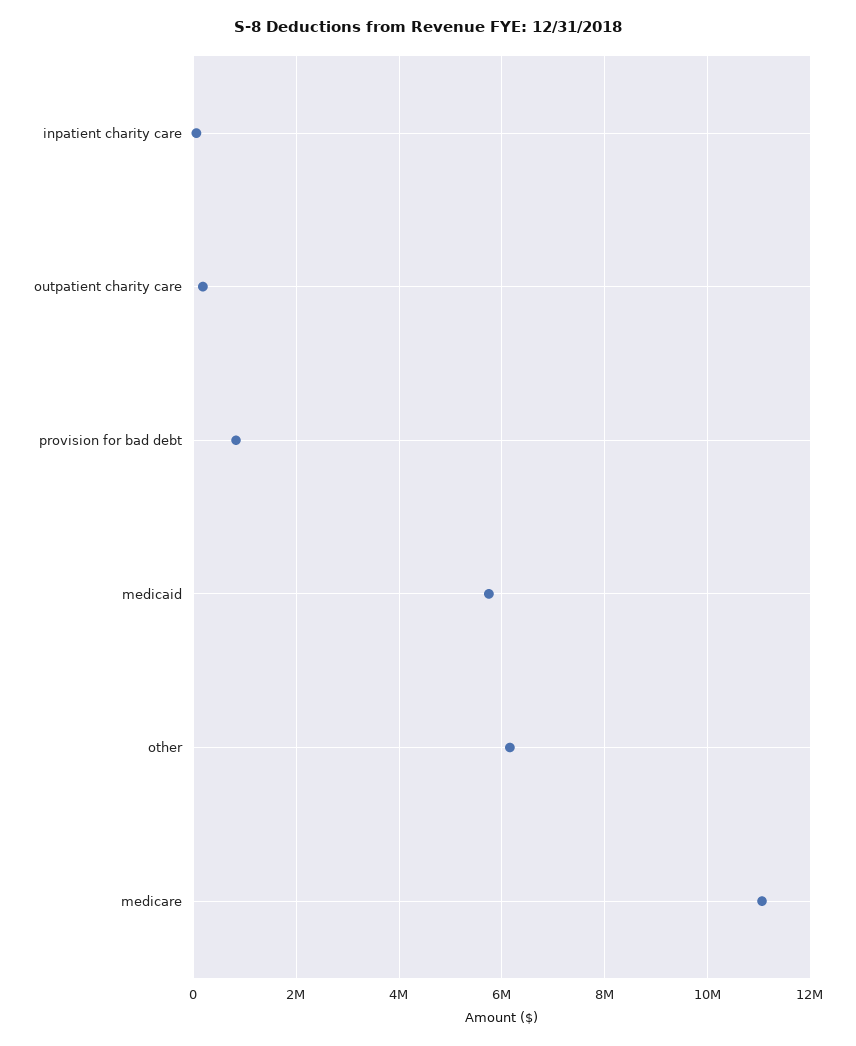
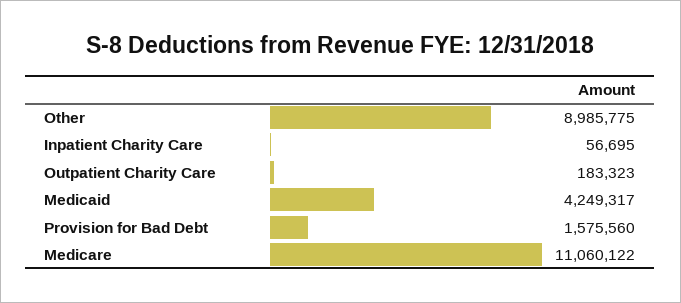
  {
    "inpatient charity care": 56695,
    "outpatient charity care": 183323,
-   "provision for bad debt": 800000,
+   "provision for bad debt": 1575560,
-   "medicaid": 5800000,
+   "medicaid": 4249317,
-   "other": 6200000,
+   "other": 8985775,
    "medicare": 11060122
  }

